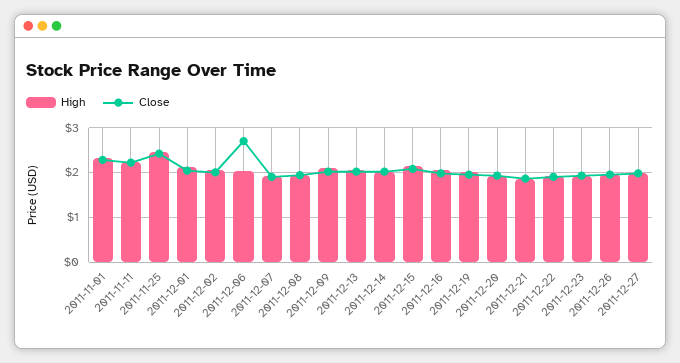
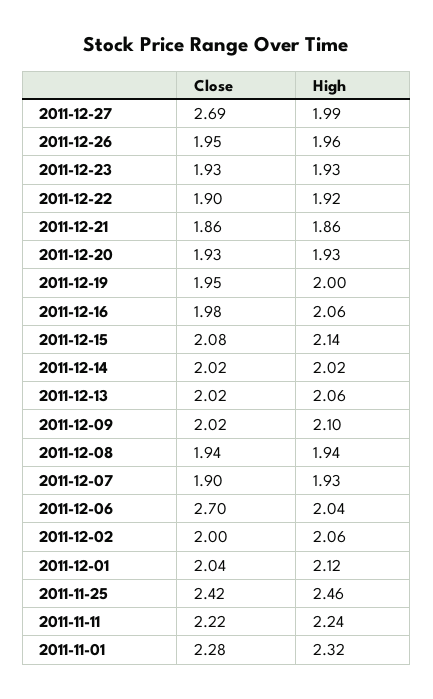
  {
    "High": {
      "2011-11-01": 2.32,
      "2011-11-11": 2.24,
      "2011-11-25": 2.46,
      "2011-12-01": 2.12,
      "2011-12-02": 2.06,
      "2011-12-06": 2.04,
      "2011-12-07": 1.93,
      "2011-12-08": 1.94,
      "2011-12-09": 2.1,
      "2011-12-13": 2.06,
      "2011-12-14": 2.02,
      "2011-12-15": 2.14,
      "2011-12-16": 2.06,
      "2011-12-19": 2,
      "2011-12-20": 1.93,
      "2011-12-21": 1.86,
      "2011-12-22": 1.92,
      "2011-12-23": 1.93,
      "2011-12-26": 1.96,
      "2011-12-27": 1.99
    },
    "Close": {
      "2011-11-01": 2.28,
      "2011-11-11": 2.22,
      "2011-11-25": 2.42,
      "2011-12-01": 2.04,
      "2011-12-02": 2,
      "2011-12-06": 2.7,
      "2011-12-07": 1.9,
      "2011-12-08": 1.94,
      "2011-12-09": 2.02,
      "2011-12-13": 2.02,
      "2011-12-14": 2.02,
      "2011-12-15": 2.08,
      "2011-12-16": 1.98,
      "2011-12-19": 1.95,
      "2011-12-20": 1.93,
      "2011-12-21": 1.86,
      "2011-12-22": 1.9,
      "2011-12-23": 1.93,
      "2011-12-26": 1.95,
-     "2011-12-27": 2
+     "2011-12-27": 2.69
    }
  }

